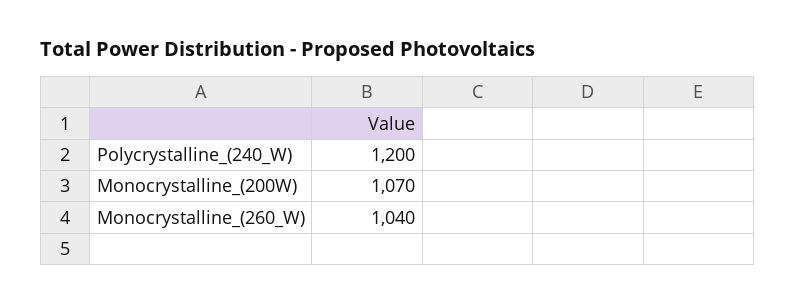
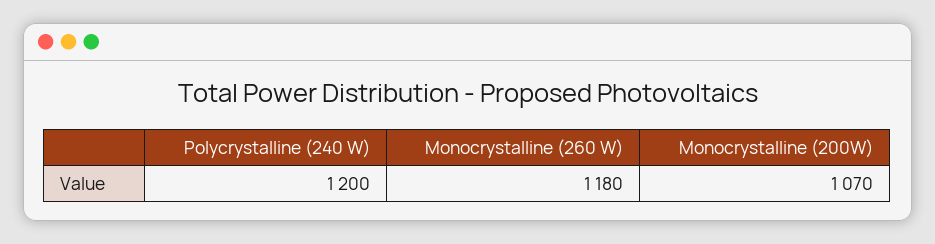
  {
    "Polycrystalline_(240_W)": 1200,
    "Monocrystalline_(200W)": 1070,
-   "Monocrystalline_(260_W)": 1040
+   "Monocrystalline_(260_W)": 1180
  }

